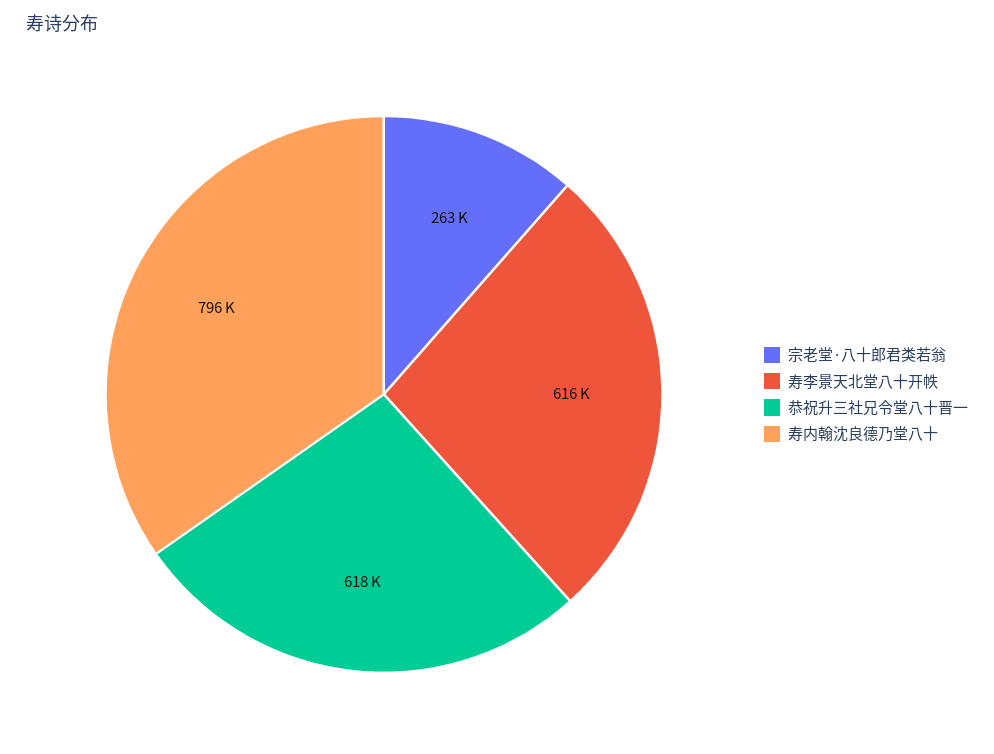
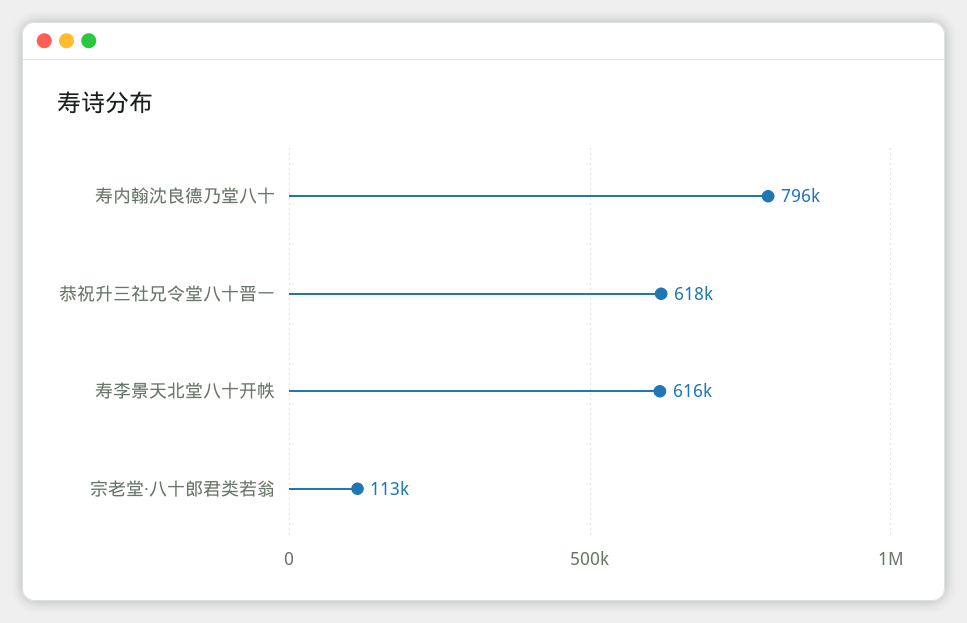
  {
-   "宗老堂·八十郎君类若翁": 263000,
+   "宗老堂·八十郎君类若翁": 113000,
    "寿李景天北堂八十开帙": 616000,
    "恭祝升三社兄令堂八十晋一": 618000,
    "寿内翰沈良德乃堂八十": 796000
  }

